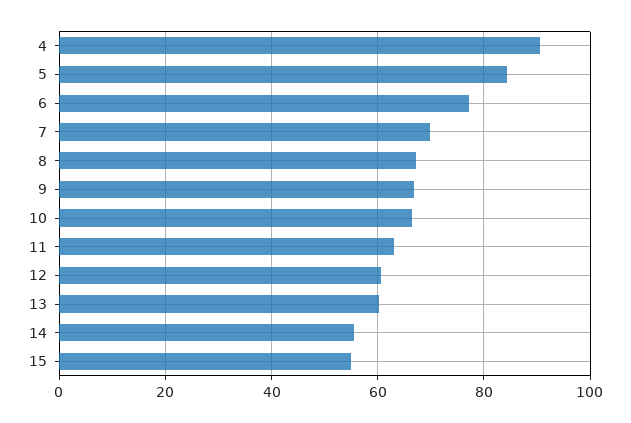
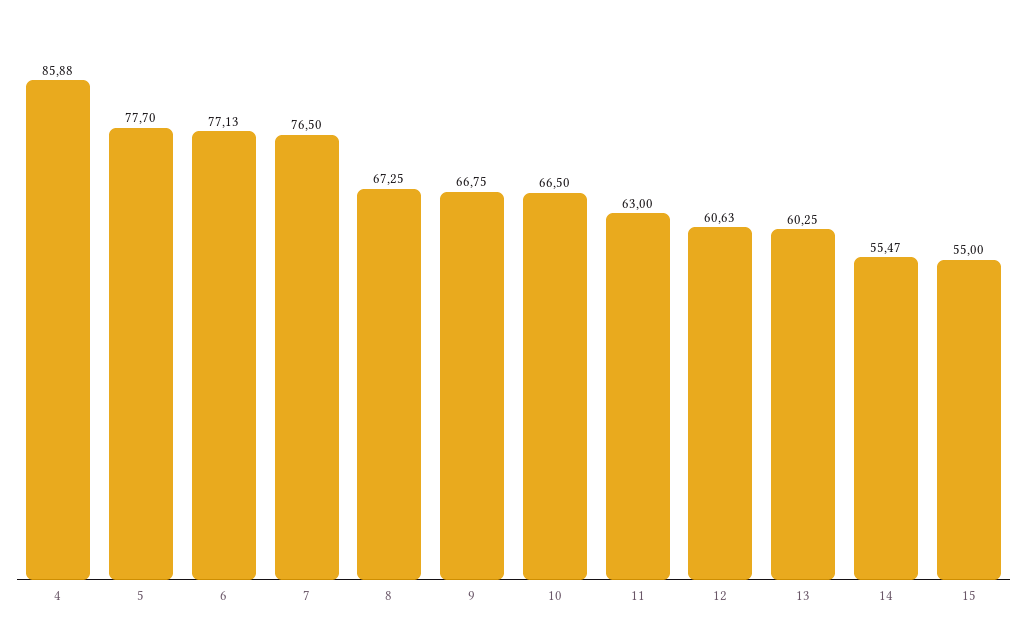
  {
-   "4": 90,
+   "4": 85.88,
-   "5": 84,
+   "5": 77.7,
    "6": 77.13,
-   "7": 70,
+   "7": 76.5,
    "8": 67.25,
    "9": 66.75,
    "10": 66.5,
    "11": 63,
    "12": 60.63,
    "13": 60.25,
    "14": 55.47,
    "15": 55
  }

